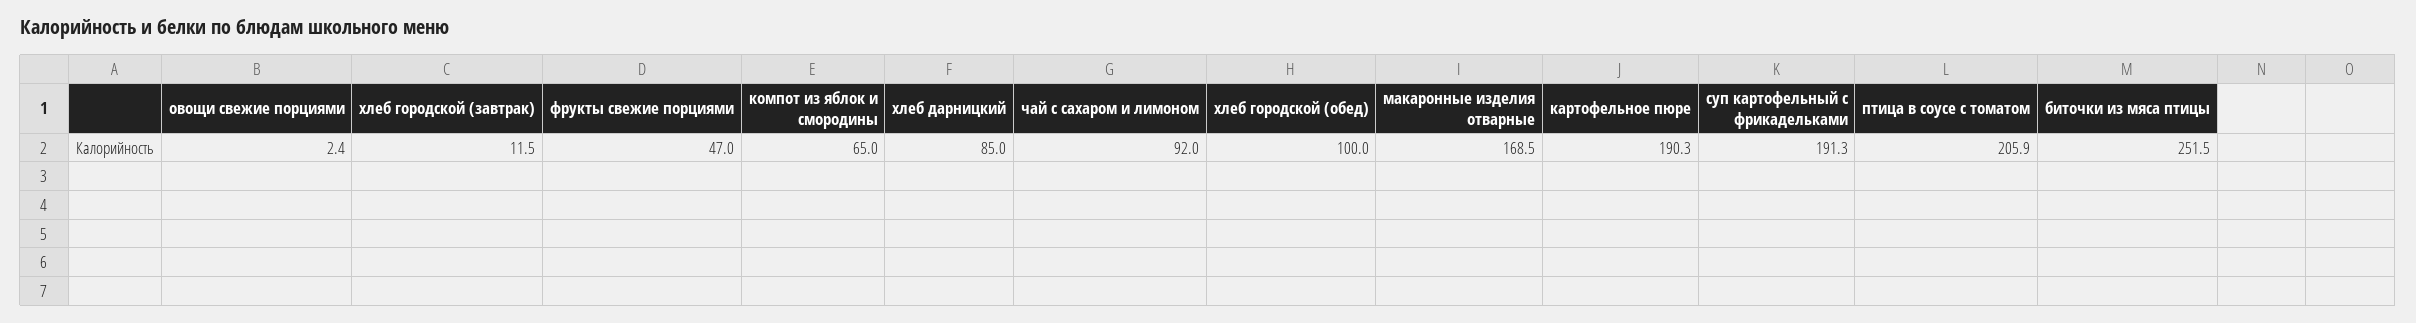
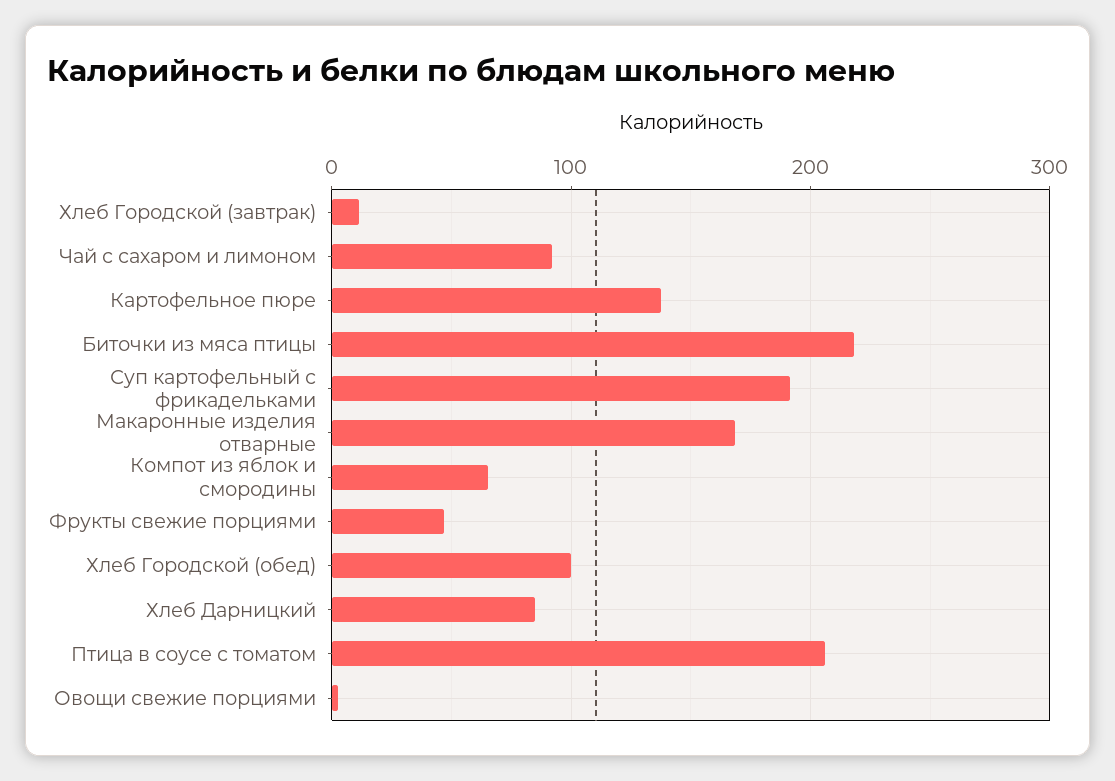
  {
    "овощи свежие порциями": 2.4,
    "хлеб городской (завтрак)": 11.5,
    "фрукты свежие порциями": 47,
    "компот из яблок и смородины": 65,
    "хлеб дарницкий": 85,
    "чай с сахаром и лимоном": 92,
    "хлеб городской (обед)": 100,
    "макаронные изделия отварные": 168.5,
-   "картофельное пюре": 190.3,
+   "картофельное пюре": 140,
    "суп картофельный с фрикадельками": 191.3,
    "птица в соусе с томатом": 205.9,
-   "биточки из мяса птицы": 251.5
+   "биточки из мяса птицы": 220
  }

